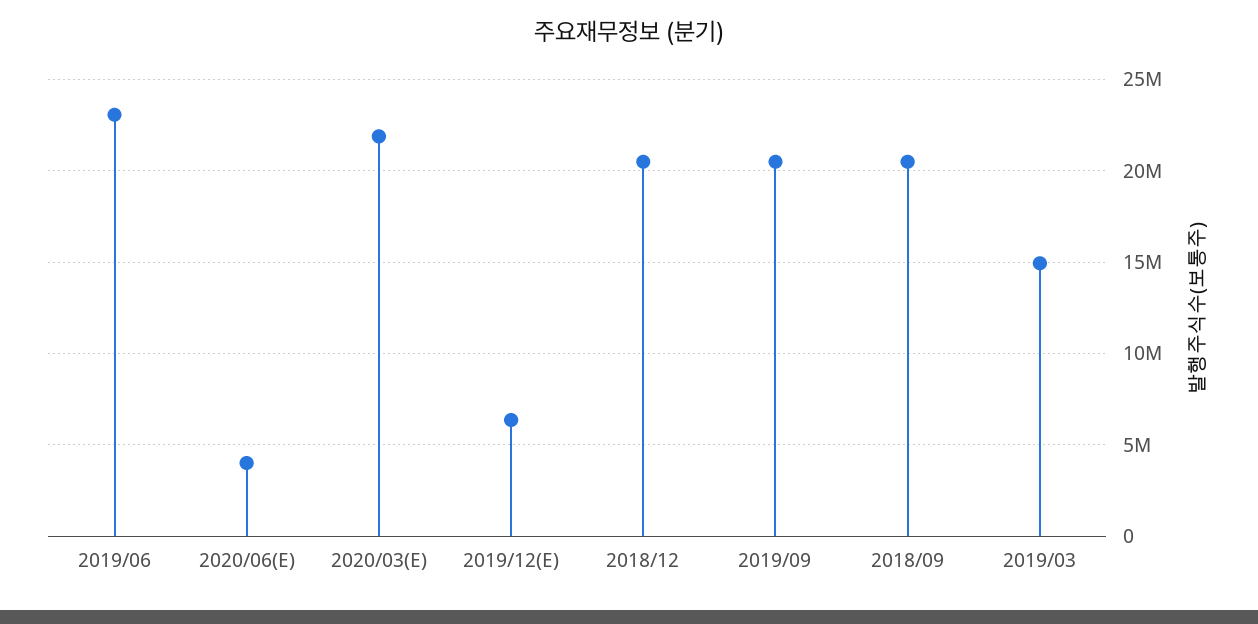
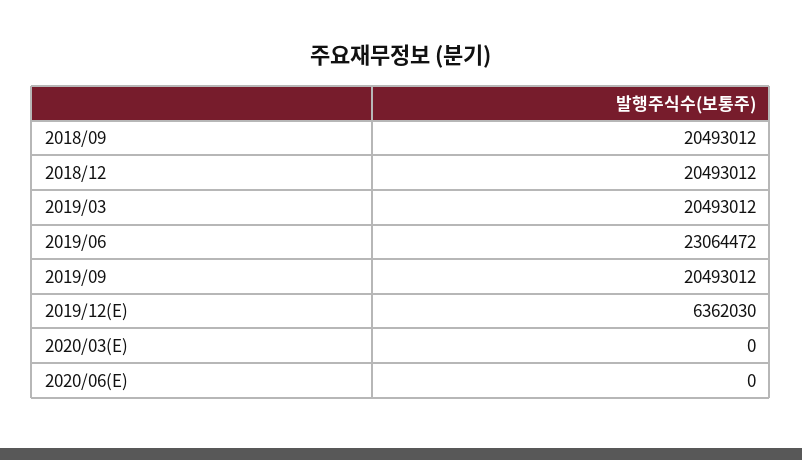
  {
    "2019/06": 23064472,
-   "2020/06(E)": 4000000,
+   "2020/06(E)": 0,
-   "2020/03(E)": 22000000,
+   "2020/03(E)": 0,
    "2019/12(E)": 6362030,
    "2018/12": 20493012,
    "2019/09": 20493012,
    "2018/09": 20493012,
-   "2019/03": 15000000
+   "2019/03": 20493012
  }

